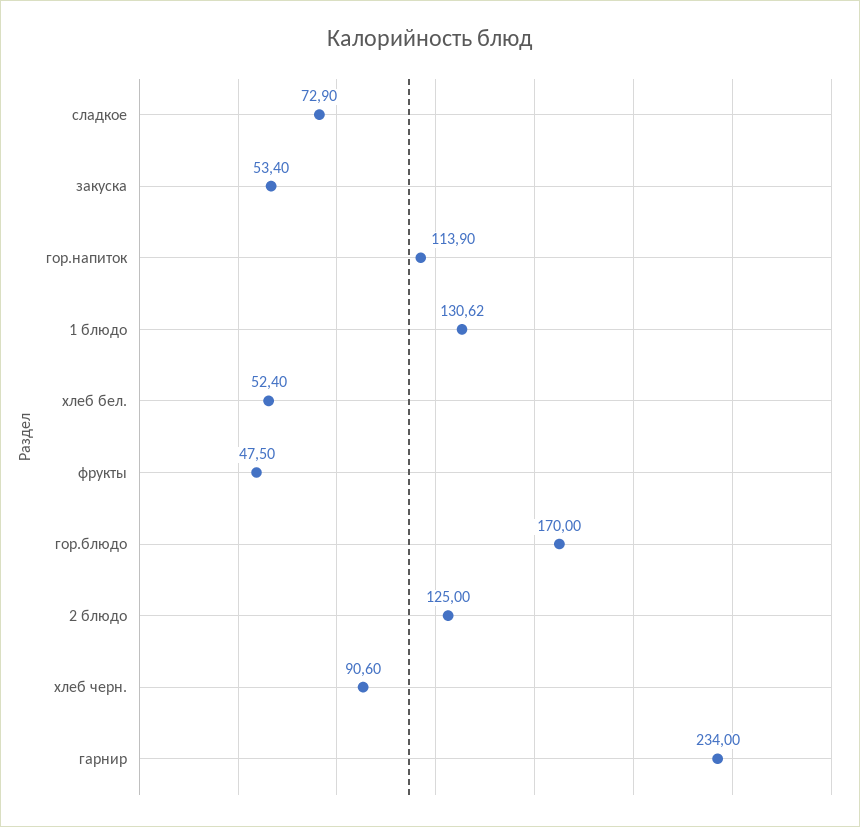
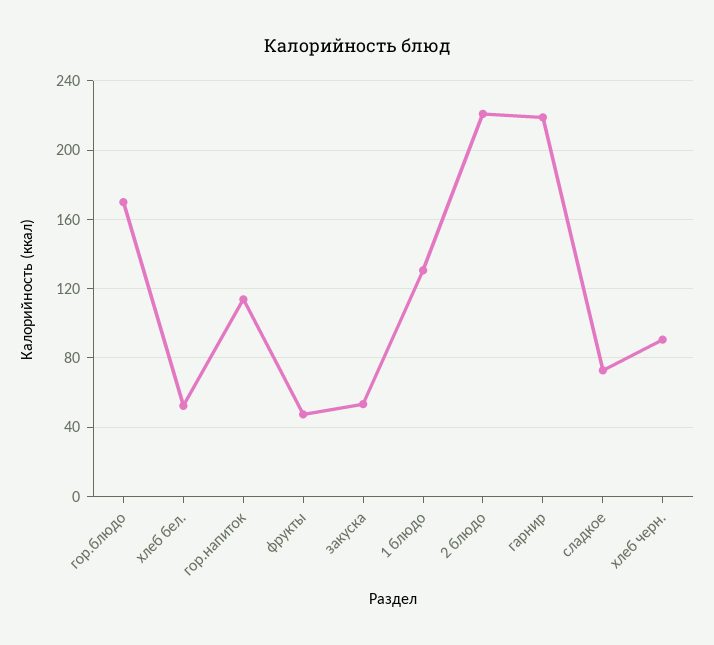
  {
    "сладкое": 72.9,
    "закуска": 53.4,
    "гор.напиток": 113.9,
    "1 блюдо": 130.62,
    "хлеб бел.": 52.4,
    "фрукты": 47.5,
    "гор.блюдо": 170,
-   "2 блюдо": 125,
+   "2 блюдо": 220,
    "хлеб черн.": 90.6,
-   "гарнир": 234
+   "гарнир": 220
  }

